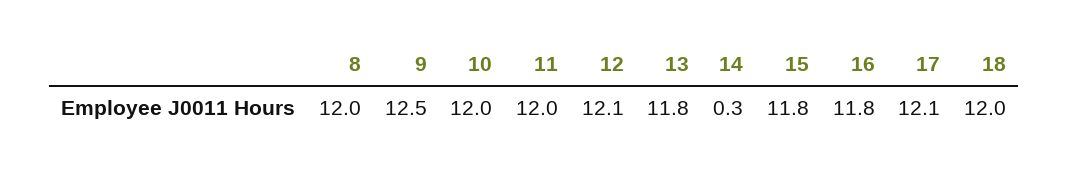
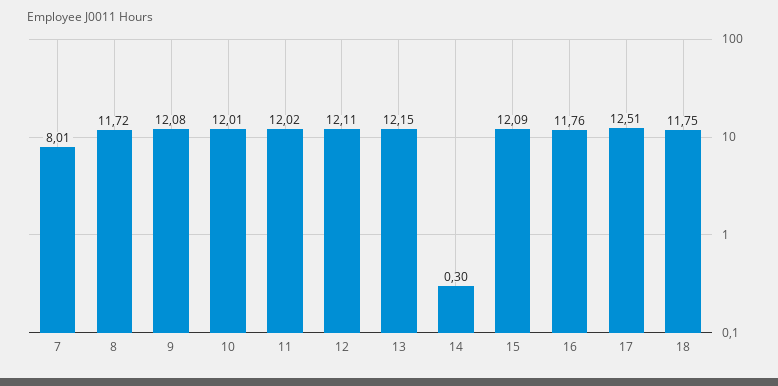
  {
-   "8": 12,
+   "8": 11.72,
-   "9": 12.5,
+   "9": 12.08,
    "10": 12.01,
    "11": 12.02,
    "12": 12.11,
-   "13": 11.8,
+   "13": 12.15,
    "14": 0.3,
-   "15": 11.8,
+   "15": 12.09,
    "16": 11.76,
-   "17": 12.1,
+   "17": 12.51,
-   "18": 12
+   "18": 11.75,
+   "7": 8.01
  }

